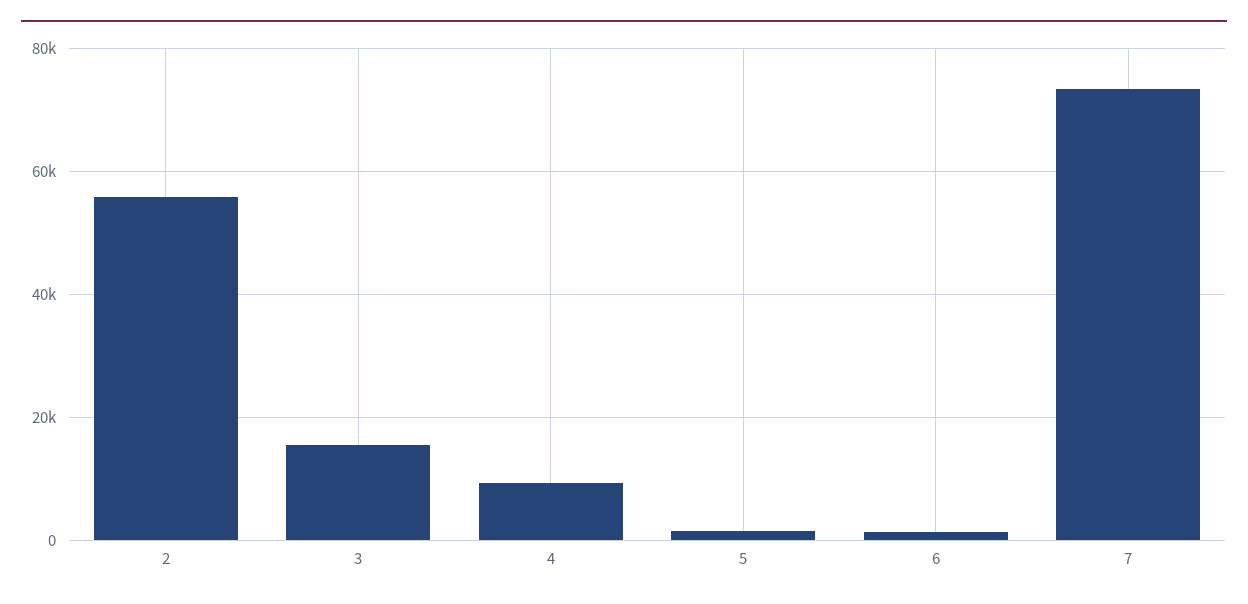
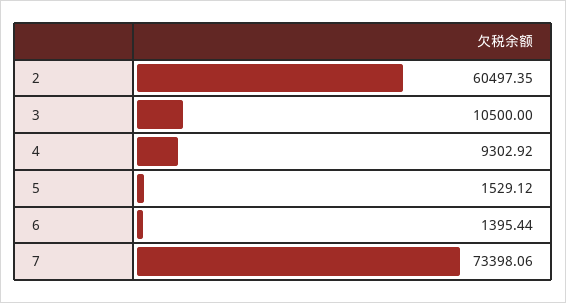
  {
-   "2": 56000,
+   "2": 60497.35,
-   "3": 16000,
+   "3": 10500,
    "4": 9302.92,
    "5": 1529.12,
    "6": 1395.44,
    "7": 73398.06
  }

